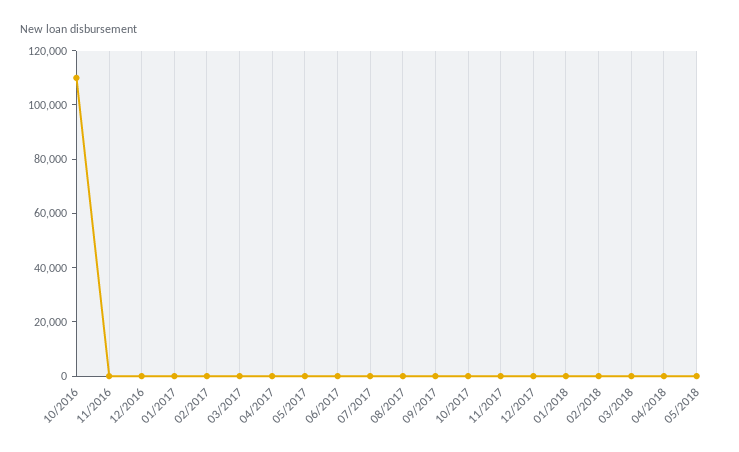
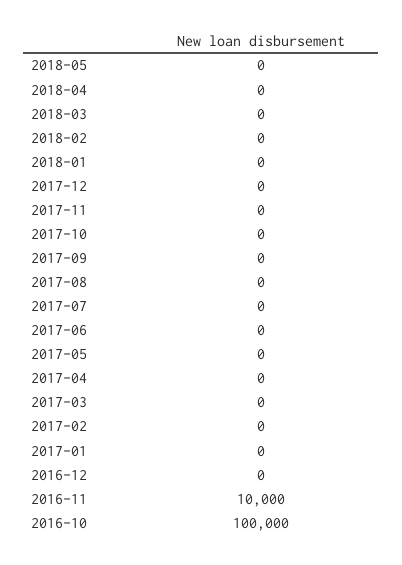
  {
-   "10/2016": 110000,
+   "10/2016": 100000,
-   "11/2016": 0,
+   "11/2016": 10000,
    "12/2016": 0,
    "01/2017": 0,
    "02/2017": 0,
    "03/2017": 0,
    "04/2017": 0,
    "05/2017": 0,
    "06/2017": 0,
    "07/2017": 0,
    "08/2017": 0,
    "09/2017": 0,
    "10/2017": 0,
    "11/2017": 0,
    "12/2017": 0,
    "01/2018": 0,
    "02/2018": 0,
    "03/2018": 0,
    "04/2018": 0,
    "05/2018": 0
  }

